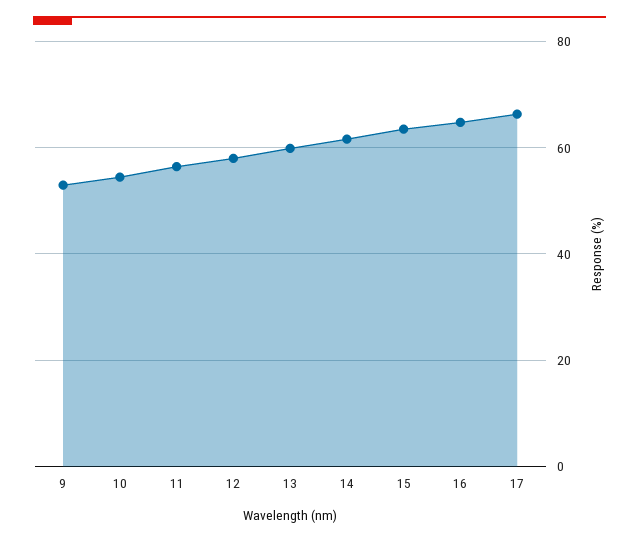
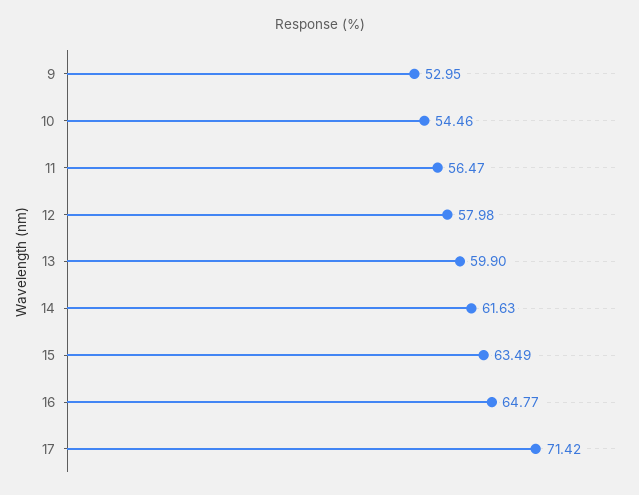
  {
    "9": 52.95,
    "10": 54.46,
    "11": 56.47,
    "12": 57.98,
    "13": 59.9,
    "14": 61.63,
    "15": 63.49,
    "16": 64.77,
-   "17": 66
+   "17": 71.42
  }

